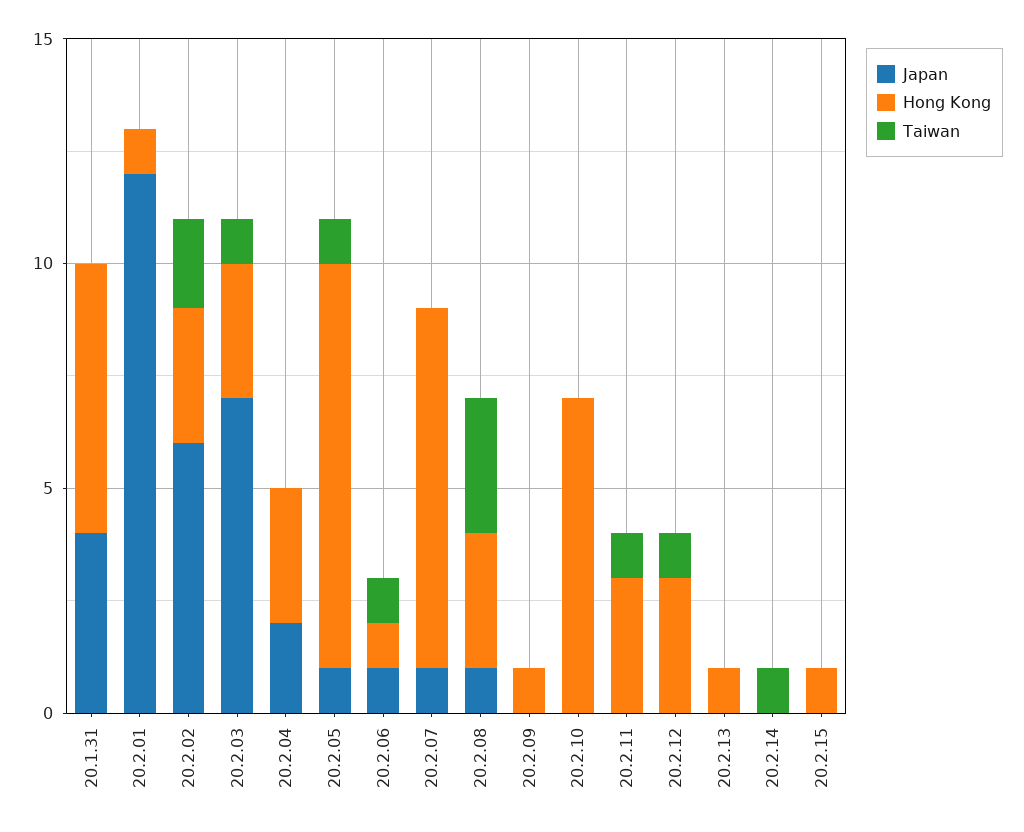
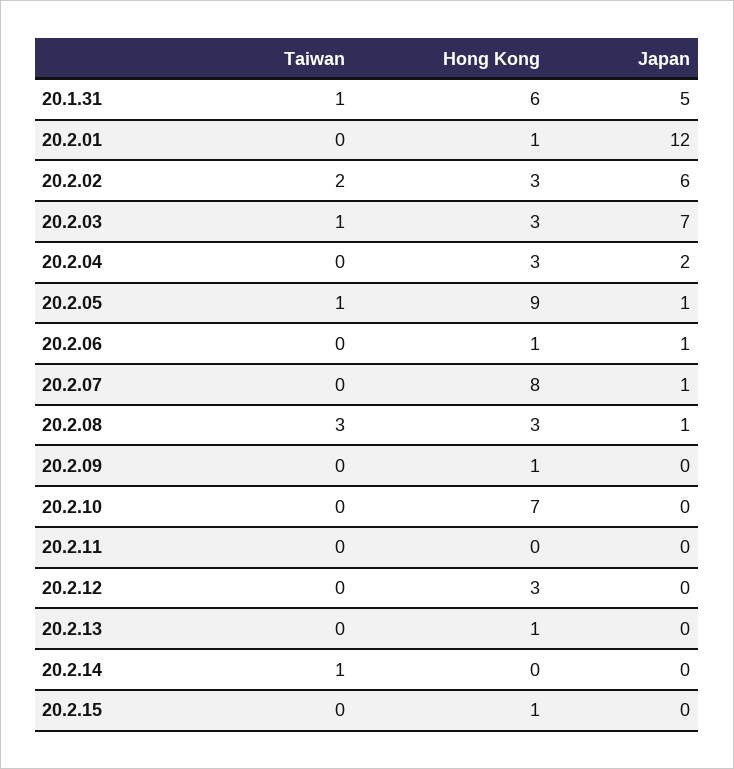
  {
    "Japan": {
-     "20.1.31": 4,
+     "20.1.31": 5,
      "20.2.01": 12,
      "20.2.02": 6,
      "20.2.03": 7,
      "20.2.04": 2,
      "20.2.05": 1,
      "20.2.06": 1,
      "20.2.07": 1,
      "20.2.08": 1,
      "20.2.09": 0,
      "20.2.10": 0,
      "20.2.11": 0,
      "20.2.12": 0,
      "20.2.13": 0,
      "20.2.14": 0,
      "20.2.15": 0
    },
    "Hong Kong": {
      "20.1.31": 6,
      "20.2.01": 1,
      "20.2.02": 3,
      "20.2.03": 3,
      "20.2.04": 3,
      "20.2.05": 9,
      "20.2.06": 1,
      "20.2.07": 8,
      "20.2.08": 3,
      "20.2.09": 1,
      "20.2.10": 7,
-     "20.2.11": 3,
+     "20.2.11": 0,
      "20.2.12": 3,
      "20.2.13": 1,
      "20.2.14": 0,
      "20.2.15": 1
    },
    "Taiwan": {
-     "20.1.31": 0,
+     "20.1.31": 1,
      "20.2.01": 0,
      "20.2.02": 2,
      "20.2.03": 1,
      "20.2.04": 0,
      "20.2.05": 1,
-     "20.2.06": 1,
+     "20.2.06": 0,
      "20.2.07": 0,
      "20.2.08": 3,
      "20.2.09": 0,
      "20.2.10": 0,
-     "20.2.11": 1,
+     "20.2.11": 0,
-     "20.2.12": 1,
+     "20.2.12": 0,
      "20.2.13": 0,
      "20.2.14": 1,
      "20.2.15": 0
    }
  }

